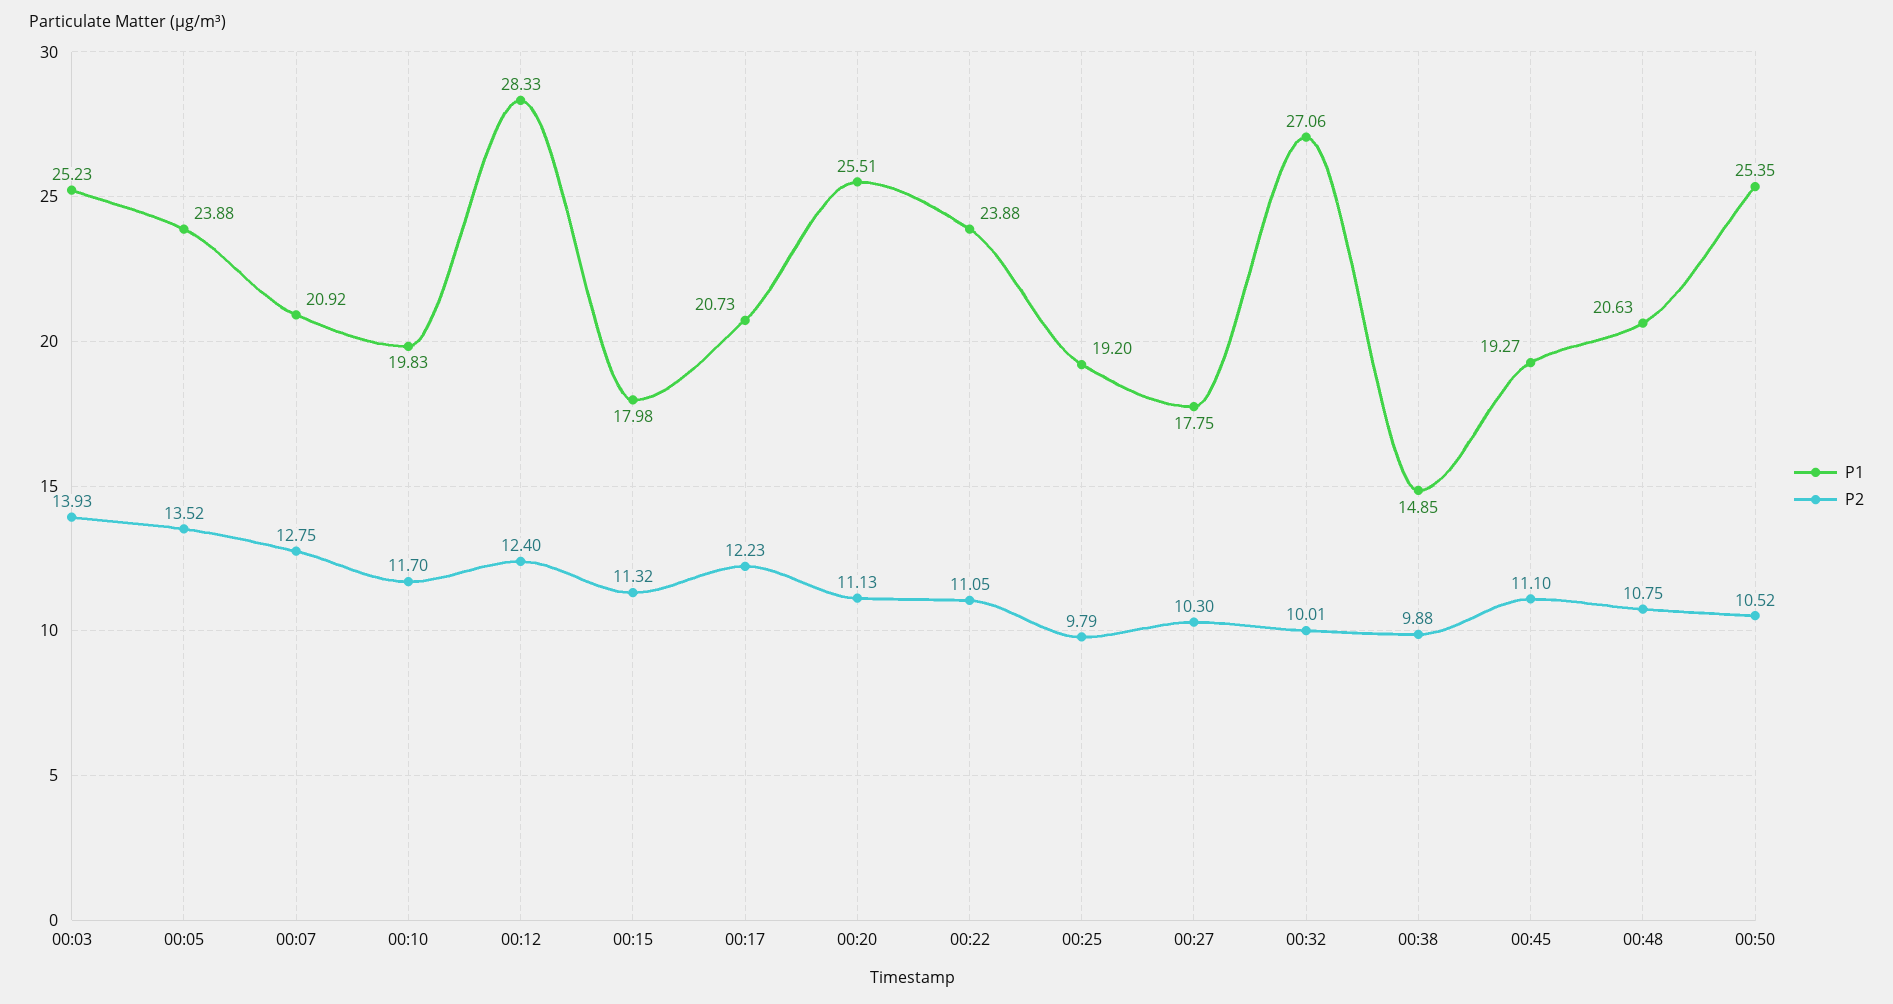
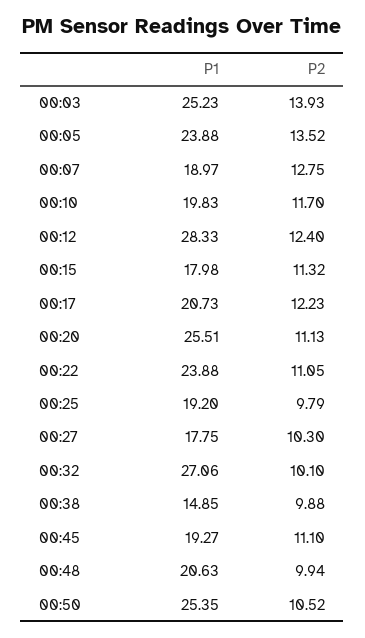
  {
    "P1": {
      "00:03": 25.23,
      "00:05": 23.88,
-     "00:07": 20.92,
+     "00:07": 18.97,
      "00:10": 19.83,
      "00:12": 28.33,
      "00:15": 17.98,
      "00:17": 20.73,
      "00:20": 25.51,
      "00:22": 23.88,
      "00:25": 19.2,
      "00:27": 17.75,
      "00:32": 27.06,
      "00:38": 14.85,
      "00:45": 19.27,
      "00:48": 20.63,
      "00:50": 25.35
    },
    "P2": {
      "00:03": 13.93,
      "00:05": 13.52,
      "00:07": 12.75,
      "00:10": 11.7,
      "00:12": 12.4,
      "00:15": 11.32,
      "00:17": 12.23,
      "00:20": 11.13,
      "00:22": 11.05,
      "00:25": 9.79,
      "00:27": 10.3,
-     "00:32": 10.01,
+     "00:32": 10.1,
      "00:38": 9.88,
      "00:45": 11.1,
-     "00:48": 10.75,
+     "00:48": 9.94,
      "00:50": 10.52
    }
  }

